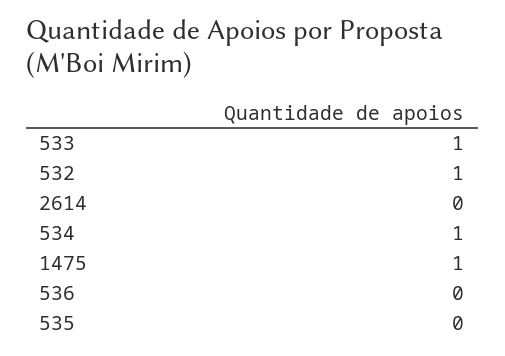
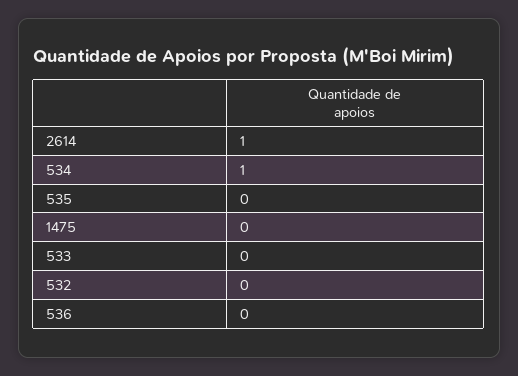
  {
-   "533": 1,
+   "533": 0,
-   "532": 1,
+   "532": 0,
-   "2614": 0,
+   "2614": 1,
    "534": 1,
-   "1475": 1,
+   "1475": 0,
    "536": 0,
    "535": 0
  }

